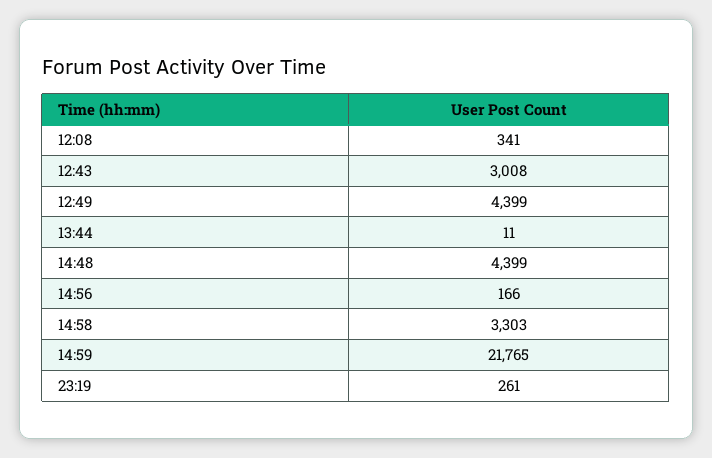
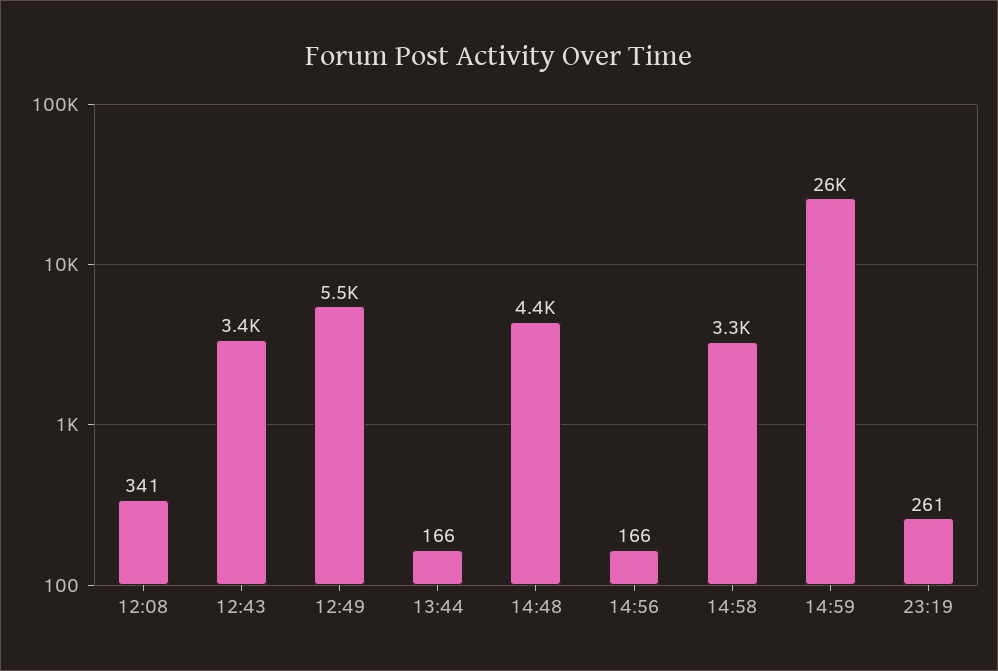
  {
    "12:08": 341,
-   "12:43": 3008,
+   "12:43": 3400,
-   "12:49": 4399,
+   "12:49": 5500,
-   "13:44": 11,
+   "13:44": 166,
    "14:48": 4399,
    "14:56": 166,
    "14:58": 3303,
-   "14:59": 21765,
+   "14:59": 26000,
    "23:19": 261
  }

